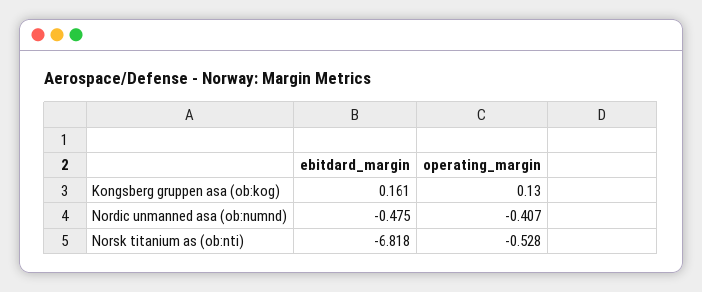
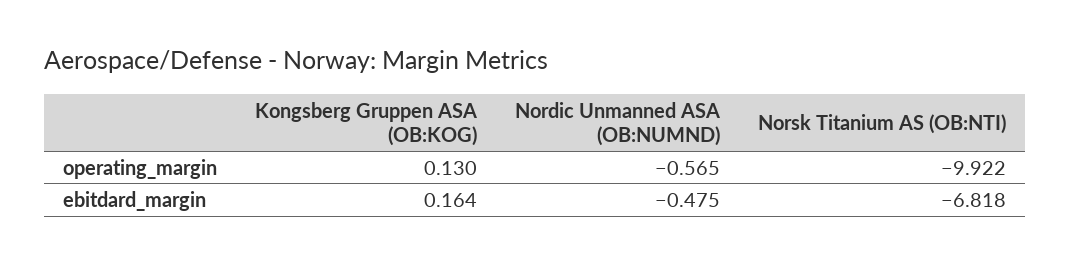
  {
    "ebitdard_margin": {
-     "Kongsberg gruppen asa (ob:kog)": 0.161,
+     "Kongsberg gruppen asa (ob:kog)": 0.164,
      "Nordic unmanned asa (ob:numnd)": -0.475,
      "Norsk titanium as (ob:nti)": -6.818
    },
    "operating_margin": {
      "Kongsberg gruppen asa (ob:kog)": 0.13,
-     "Nordic unmanned asa (ob:numnd)": -0.407,
+     "Nordic unmanned asa (ob:numnd)": -0.565,
-     "Norsk titanium as (ob:nti)": -0.528
+     "Norsk titanium as (ob:nti)": -9.922
    }
  }

